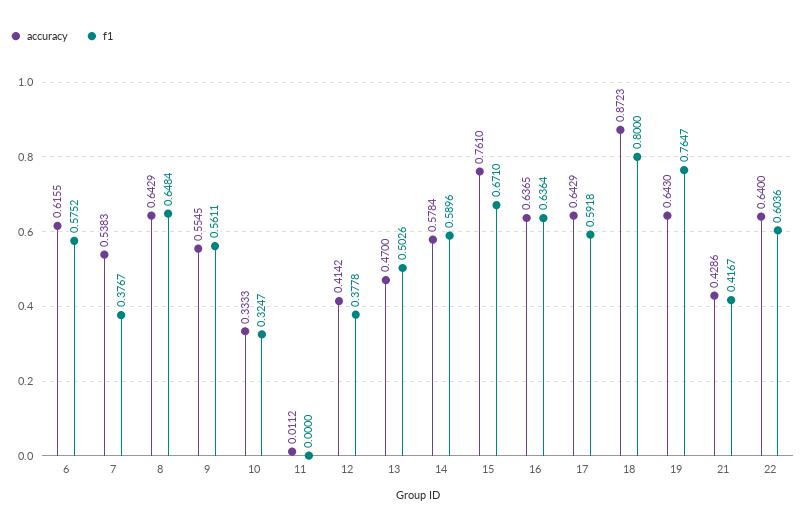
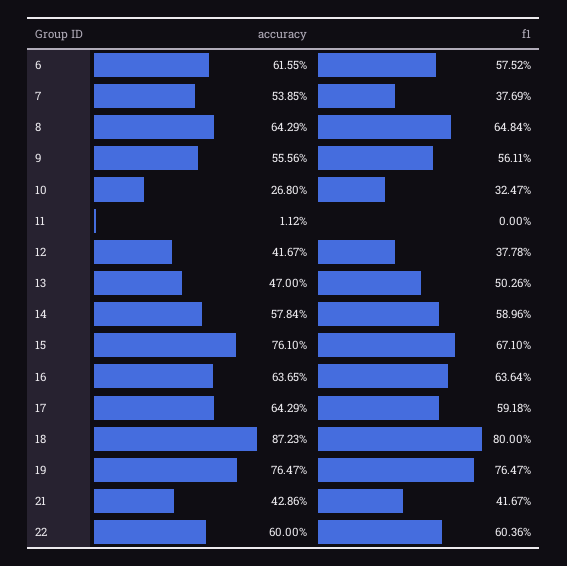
  {
    "accuracy": {
      "6": 0.6155,
-     "7": 0.5383,
+     "7": 0.5385,
      "8": 0.6429,
-     "9": 0.5545,
+     "9": 0.5556,
-     "10": 0.3333,
+     "10": 0.268,
      "11": 0.0112,
-     "12": 0.4142,
+     "12": 0.4167,
      "13": 0.47,
      "14": 0.5784,
      "15": 0.761,
      "16": 0.6365,
      "17": 0.6429,
      "18": 0.8723,
-     "19": 0.643,
+     "19": 0.7647,
      "21": 0.4286,
-     "22": 0.64
+     "22": 0.6
    },
    "f1": {
      "6": 0.5752,
-     "7": 0.3767,
+     "7": 0.3769,
      "8": 0.6484,
      "9": 0.5611,
      "10": 0.3247,
      "11": 0,
      "12": 0.3778,
      "13": 0.5026,
      "14": 0.5896,
      "15": 0.671,
      "16": 0.6364,
      "17": 0.5918,
      "18": 0.8,
      "19": 0.7647,
      "21": 0.4167,
      "22": 0.6036
    }
  }

